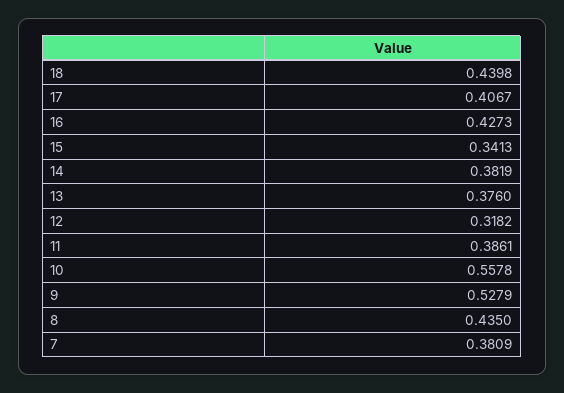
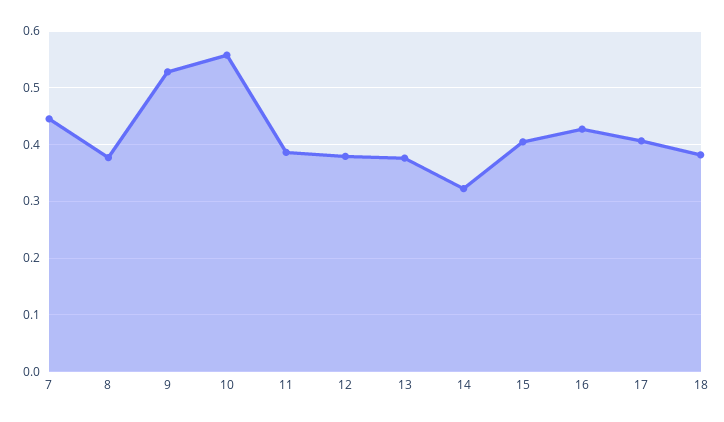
  {
-   "18": 0.4398,
+   "18": 0.38,
    "17": 0.4067,
    "16": 0.4273,
-   "15": 0.3413,
+   "15": 0.4,
-   "14": 0.3819,
+   "14": 0.32,
    "13": 0.376,
-   "12": 0.3182,
+   "12": 0.38,
    "11": 0.3861,
    "10": 0.5578,
    "9": 0.5279,
-   "8": 0.435,
+   "8": 0.38,
-   "7": 0.3809
+   "7": 0.44
  }

